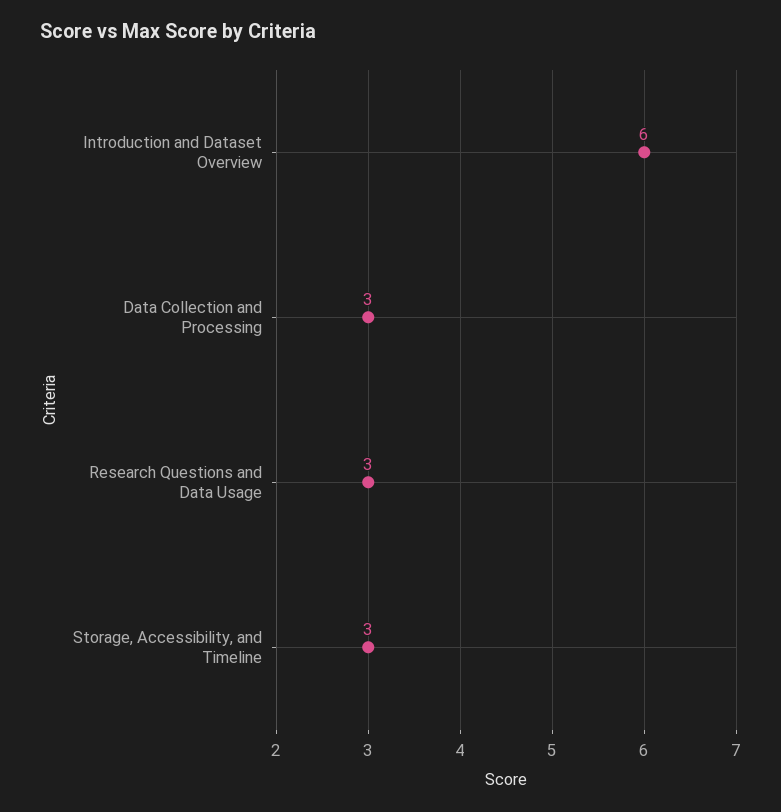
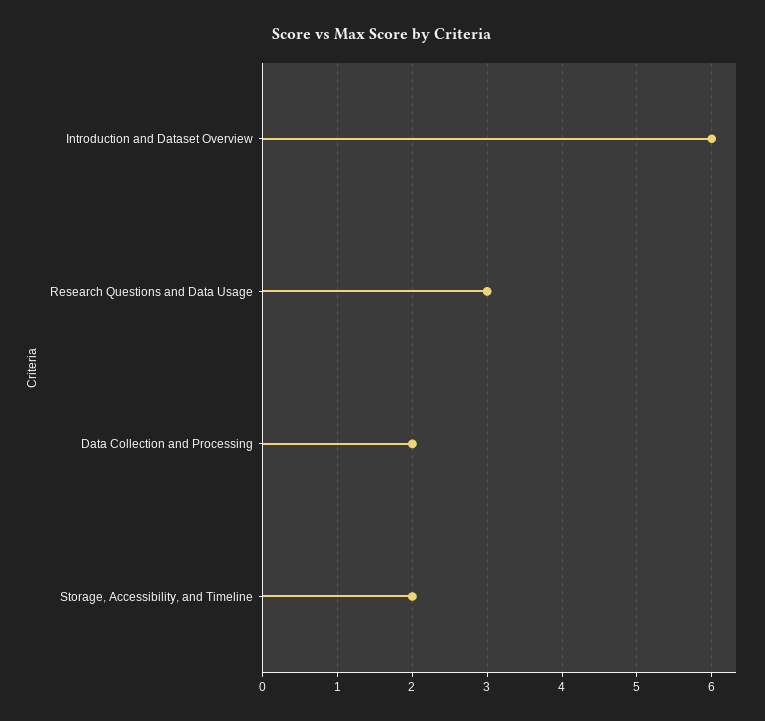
  {
    "Introduction and Dataset Overview": 6,
-   "Data Collection and Processing": 3,
+   "Data Collection and Processing": 2,
    "Research Questions and Data Usage": 3,
-   "Storage, Accessibility, and Timeline": 3
+   "Storage, Accessibility, and Timeline": 2
  }

